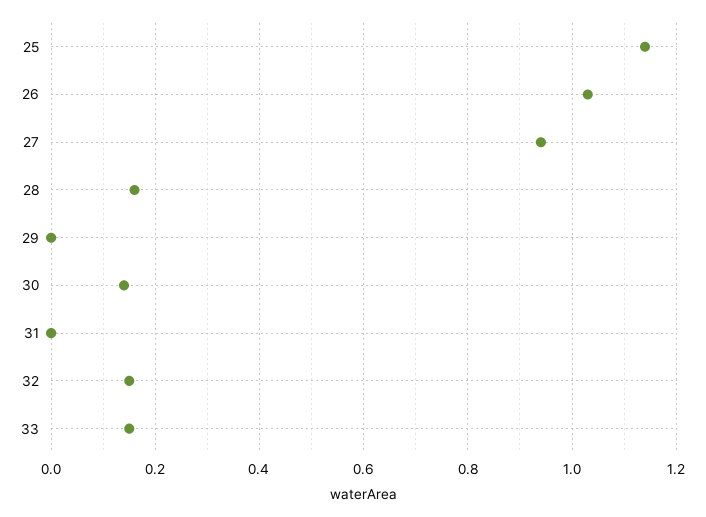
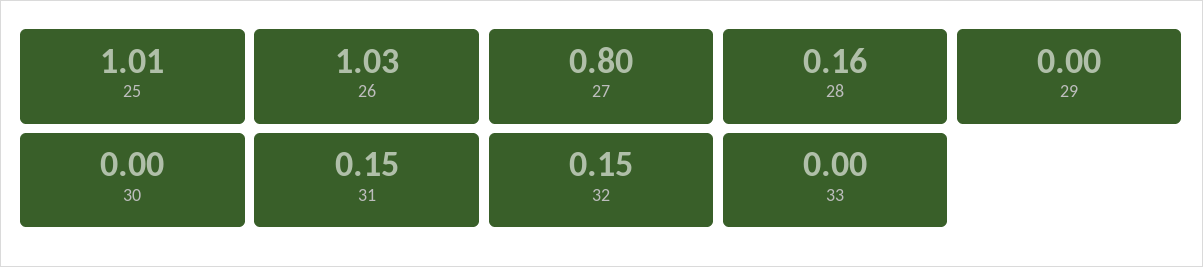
  {
-   "25": 1.15,
+   "25": 1.01,
    "26": 1.03,
-   "27": 0.95,
+   "27": 0.8,
    "28": 0.16,
    "29": 0,
-   "30": 0.15,
+   "30": 0,
-   "31": 0,
+   "31": 0.15,
    "32": 0.15,
-   "33": 0.15
+   "33": 0
  }

